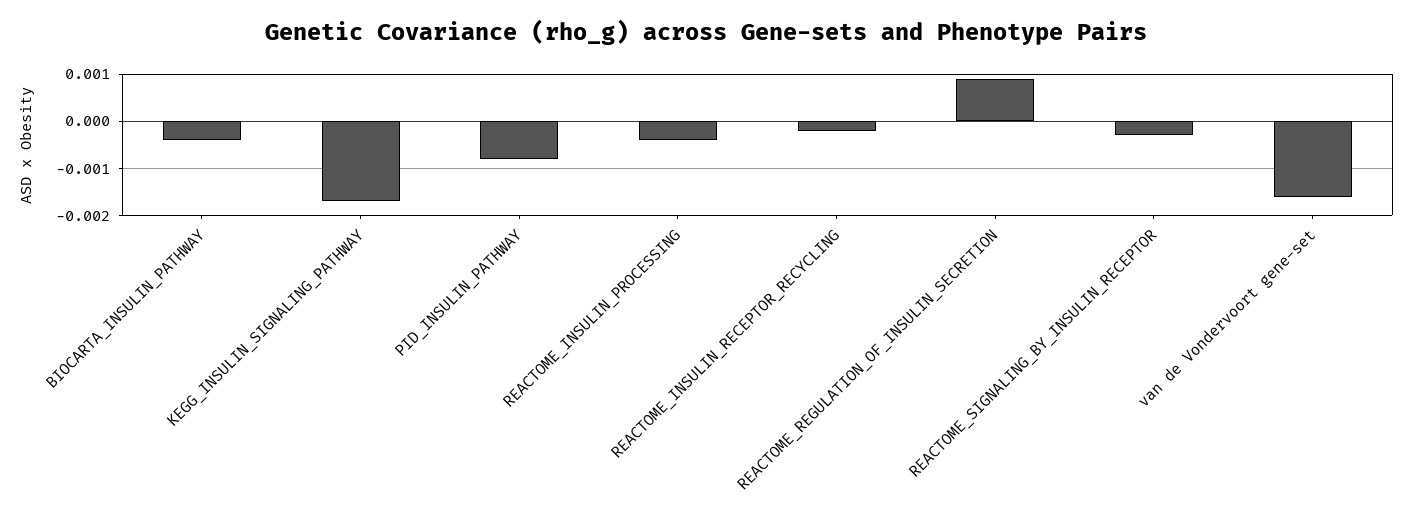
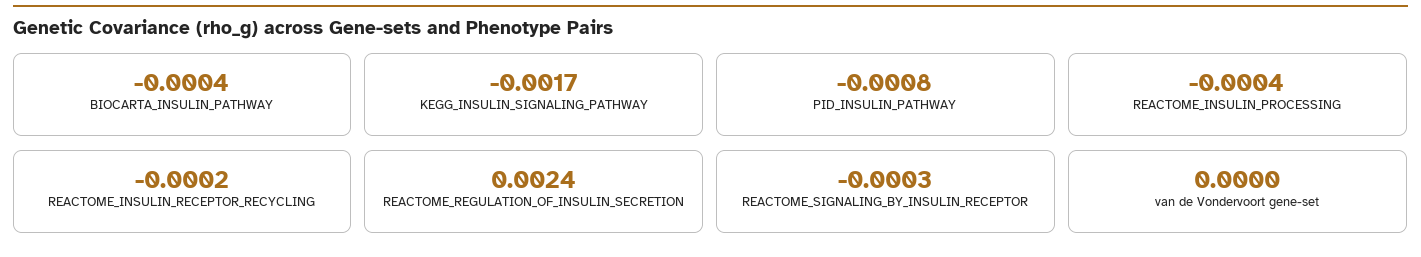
  {
    "BIOCARTA_INSULIN_PATHWAY": -0.0004,
    "KEGG_INSULIN_SIGNALING_PATHWAY": -0.0017,
    "PID_INSULIN_PATHWAY": -0.0008,
    "REACTOME_INSULIN_PROCESSING": -0.0004,
    "REACTOME_INSULIN_RECEPTOR_RECYCLING": -0.0002,
-   "REACTOME_REGULATION_OF_INSULIN_SECRETION": 0.001,
+   "REACTOME_REGULATION_OF_INSULIN_SECRETION": 0.0024,
    "REACTOME_SIGNALING_BY_INSULIN_RECEPTOR": -0.0003,
-   "van de Vondervoort gene-set": -0.0015
+   "van de Vondervoort gene-set": 0
  }

